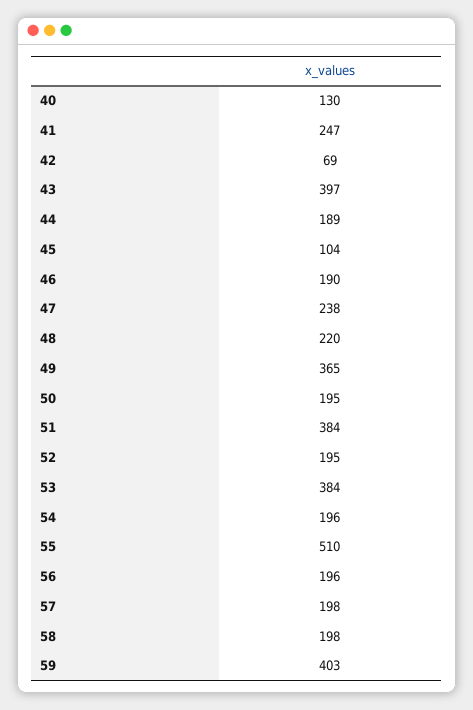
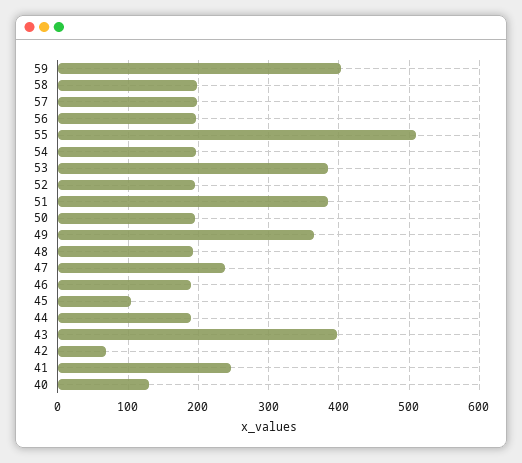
  {
    "40": 130,
    "41": 247,
    "42": 69,
    "43": 397,
    "44": 189,
    "45": 104,
    "46": 190,
    "47": 238,
-   "48": 220,
+   "48": 190,
    "49": 365,
    "50": 195,
    "51": 384,
    "52": 195,
    "53": 384,
    "54": 196,
    "55": 510,
    "56": 196,
    "57": 198,
    "58": 198,
    "59": 403
  }

